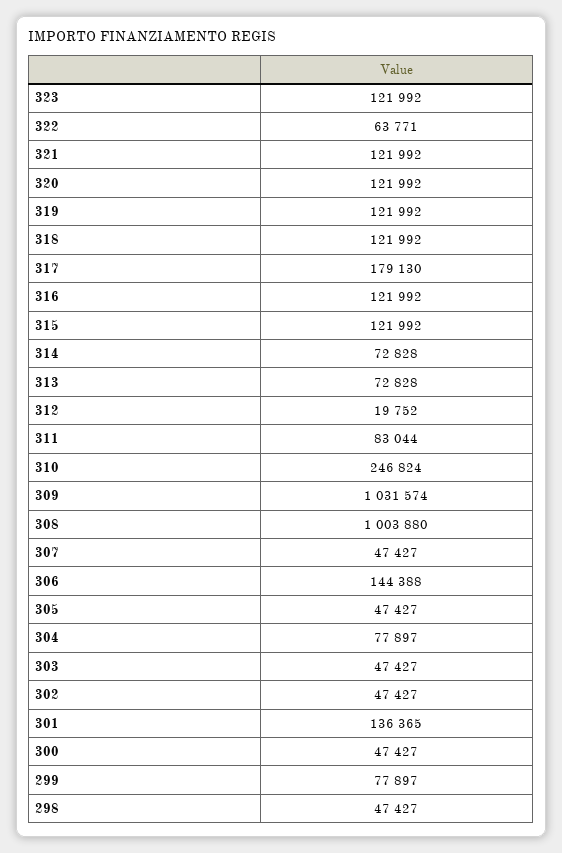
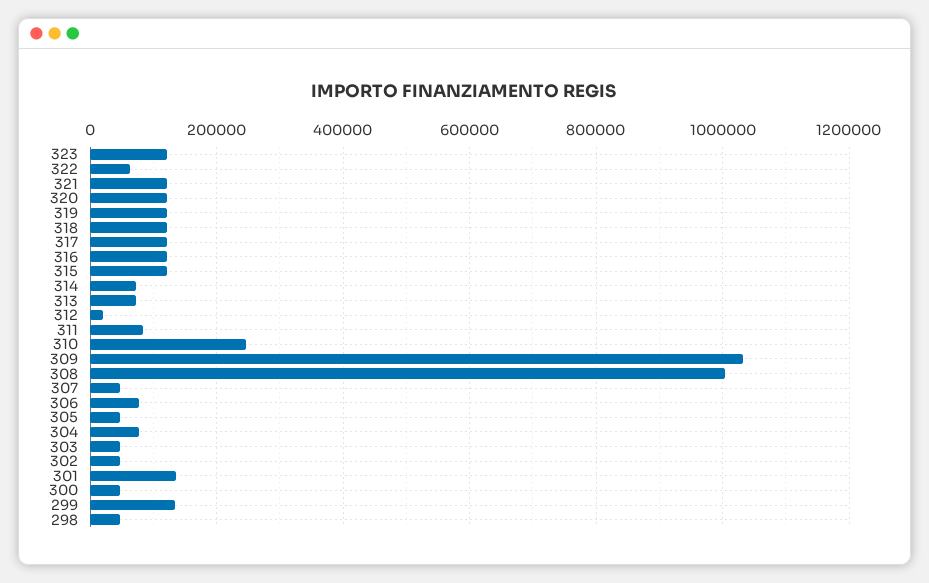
  {
    "323": 121992,
    "322": 63771,
    "321": 121992,
    "320": 121992,
    "319": 121992,
    "318": 121992,
-   "317": 179130,
+   "317": 120000,
    "316": 121992,
    "315": 121992,
    "314": 72828,
    "313": 72828,
    "312": 19752,
    "311": 83044,
    "310": 246824,
    "309": 1031574,
    "308": 1003880,
    "307": 47427,
-   "306": 144388,
+   "306": 80000,
    "305": 47427,
    "304": 77897,
    "303": 47427,
    "302": 47427,
    "301": 136365,
    "300": 47427,
-   "299": 77897,
+   "299": 140000,
    "298": 47427
  }

